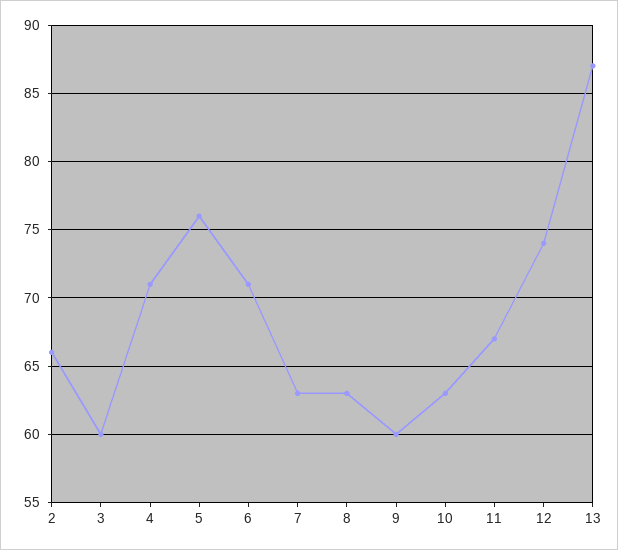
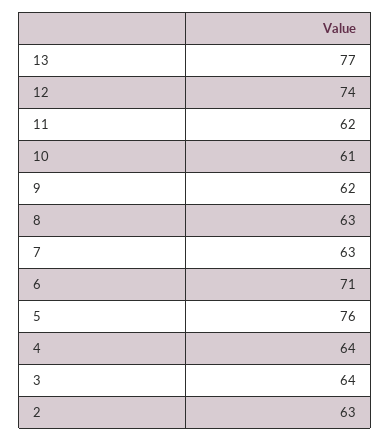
  {
-   "2": 66,
+   "2": 63,
-   "3": 60,
+   "3": 64,
-   "4": 71,
+   "4": 64,
    "5": 76,
    "6": 71,
    "7": 63,
    "8": 63,
-   "9": 60,
+   "9": 62,
-   "10": 63,
+   "10": 61,
-   "11": 67,
+   "11": 62,
    "12": 74,
-   "13": 87
+   "13": 77
  }

